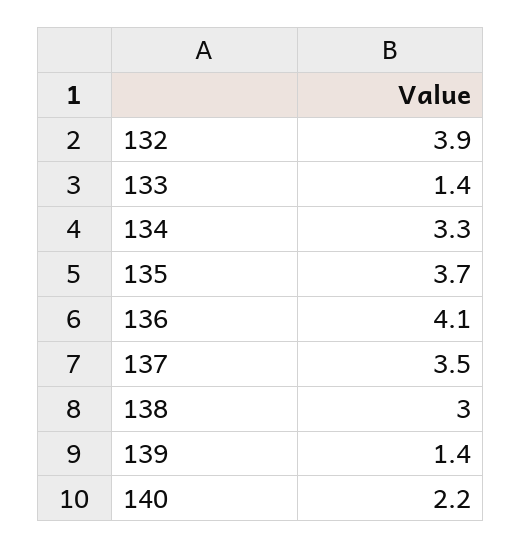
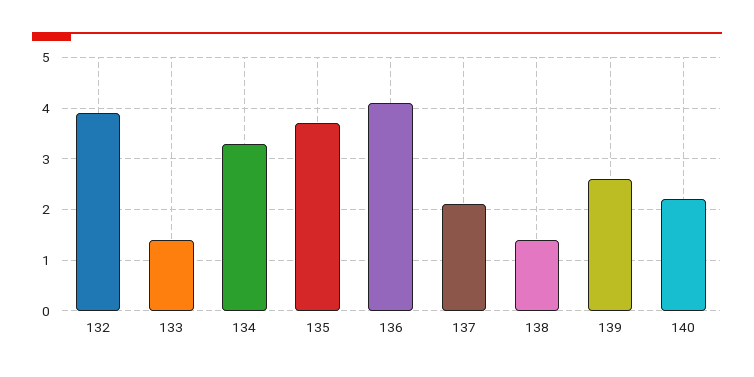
  {
    "132": 3.9,
    "133": 1.4,
    "134": 3.3,
    "135": 3.7,
    "136": 4.1,
-   "137": 3.5,
+   "137": 2,
-   "138": 3,
+   "138": 1.5,
-   "139": 1.4,
+   "139": 2.5,
    "140": 2.2
  }

